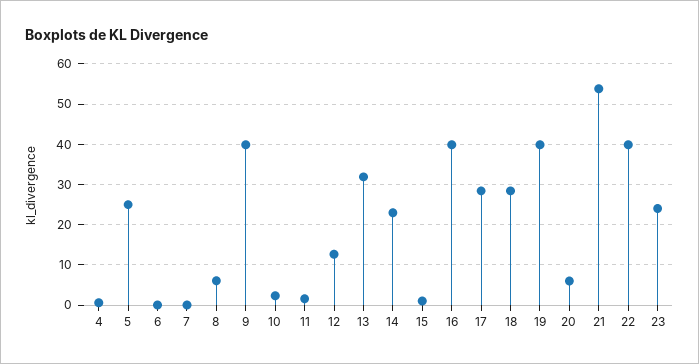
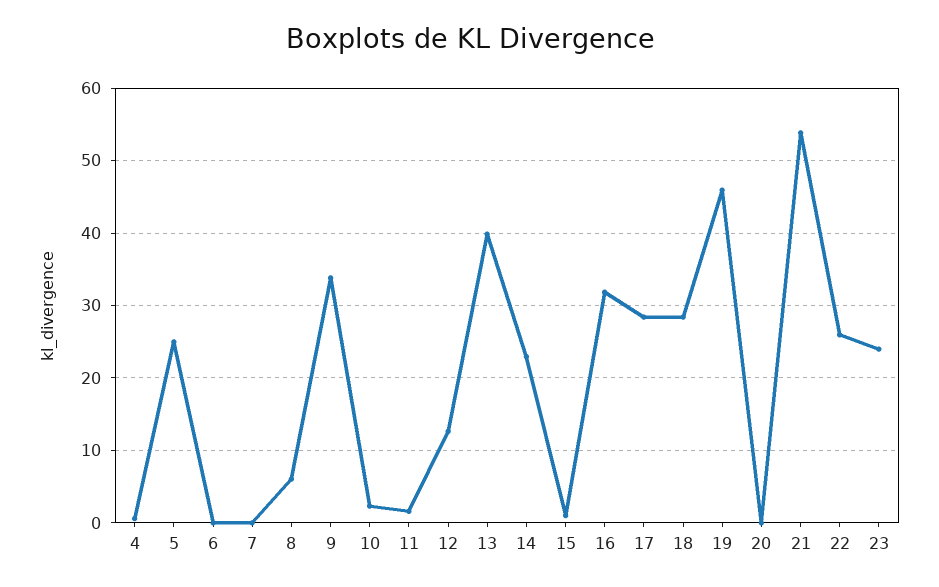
  {
    "4": 1,
    "5": 25,
    "6": 0,
    "7": 0,
    "8": 6,
-   "9": 40,
+   "9": 34,
    "10": 2,
    "11": 2,
    "12": 13,
-   "13": 32,
+   "13": 40,
    "14": 23,
    "15": 1,
-   "16": 40,
+   "16": 32,
    "17": 28,
    "18": 28,
-   "19": 40,
+   "19": 46,
-   "20": 6,
+   "20": 0,
    "21": 54,
-   "22": 40,
+   "22": 26,
    "23": 24
  }

